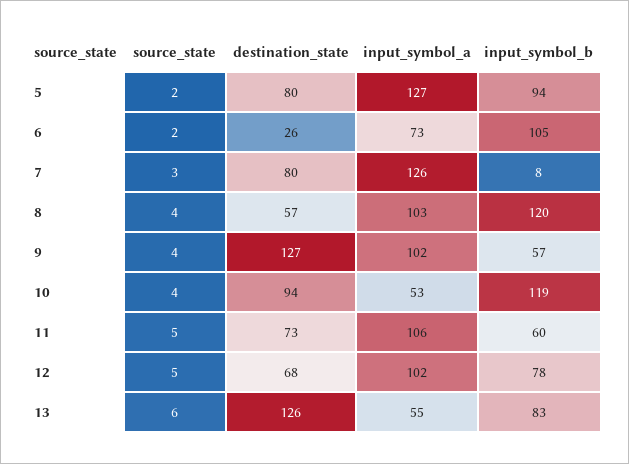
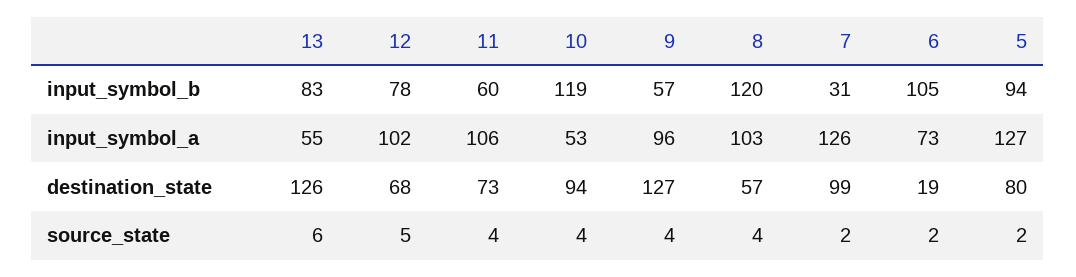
  {
    "source_state": {
      "5": 2,
      "6": 2,
-     "7": 3,
+     "7": 2,
      "8": 4,
      "9": 4,
      "10": 4,
-     "11": 5,
+     "11": 4,
      "12": 5,
      "13": 6
    },
    "destination_state": {
      "5": 80,
-     "6": 26,
+     "6": 19,
-     "7": 80,
+     "7": 99,
      "8": 57,
      "9": 127,
      "10": 94,
      "11": 73,
      "12": 68,
      "13": 126
    },
    "input_symbol_a": {
      "5": 127,
      "6": 73,
      "7": 126,
      "8": 103,
-     "9": 102,
+     "9": 96,
      "10": 53,
      "11": 106,
      "12": 102,
      "13": 55
    },
    "input_symbol_b": {
      "5": 94,
      "6": 105,
-     "7": 8,
+     "7": 31,
      "8": 120,
      "9": 57,
      "10": 119,
      "11": 60,
      "12": 78,
      "13": 83
    }
  }

